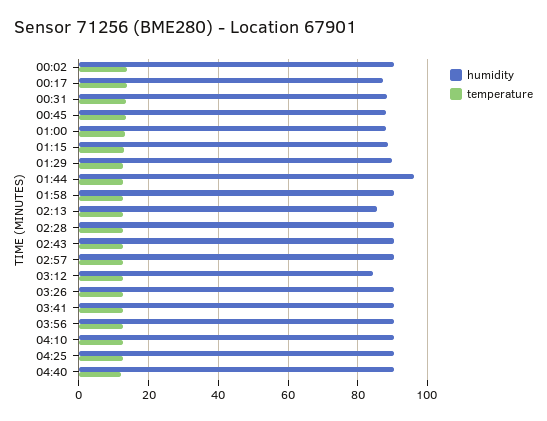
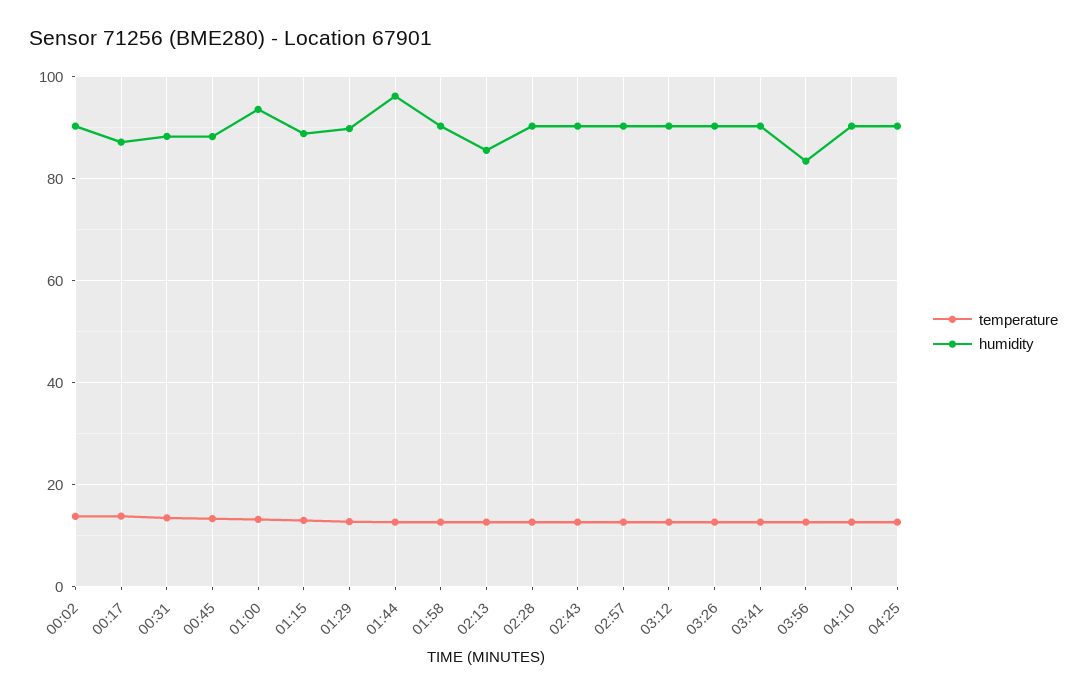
  {
    "humidity": {
      "00:02": 90,
      "00:17": 88,
      "00:31": 88,
      "00:45": 88,
-     "01:00": 88,
+     "01:00": 94,
      "01:15": 88,
      "01:29": 90,
      "01:44": 96,
      "01:58": 90,
      "02:13": 86,
      "02:28": 90,
      "02:43": 90,
      "02:57": 90,
-     "03:12": 84,
+     "03:12": 90,
      "03:26": 90,
      "03:41": 90,
-     "03:56": 90,
+     "03:56": 84,
      "04:10": 90,
-     "04:25": 90,
+     "04:25": 90
-     "04:40": 90
    },
    "temperature": {
      "00:02": 14,
      "00:17": 14,
      "00:31": 14,
      "00:45": 14,
      "01:00": 14,
      "01:15": 14,
      "01:29": 12,
      "01:44": 12,
      "01:58": 12,
      "02:13": 12,
      "02:28": 12,
      "02:43": 12,
      "02:57": 12,
      "03:12": 12,
      "03:26": 12,
      "03:41": 12,
      "03:56": 12,
      "04:10": 12,
-     "04:25": 12,
+     "04:25": 12
-     "04:40": 12
    }
  }

